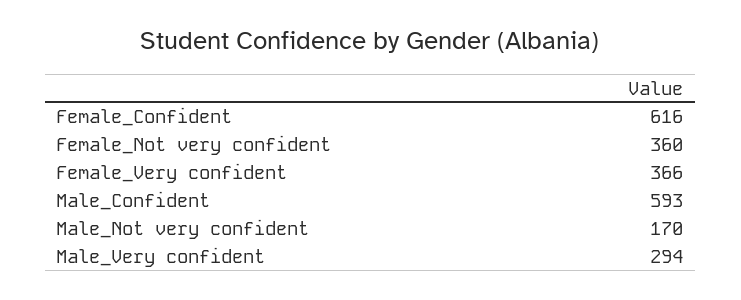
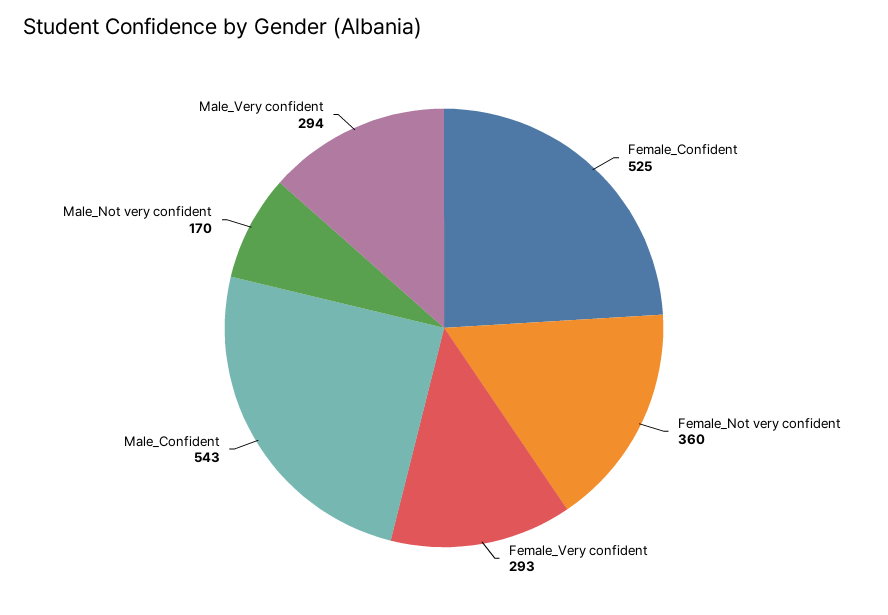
  {
-   "Female_Confident": 616,
+   "Female_Confident": 525,
    "Female_Not very confident": 360,
-   "Female_Very confident": 366,
+   "Female_Very confident": 293,
-   "Male_Confident": 593,
+   "Male_Confident": 543,
    "Male_Not very confident": 170,
    "Male_Very confident": 294
  }

